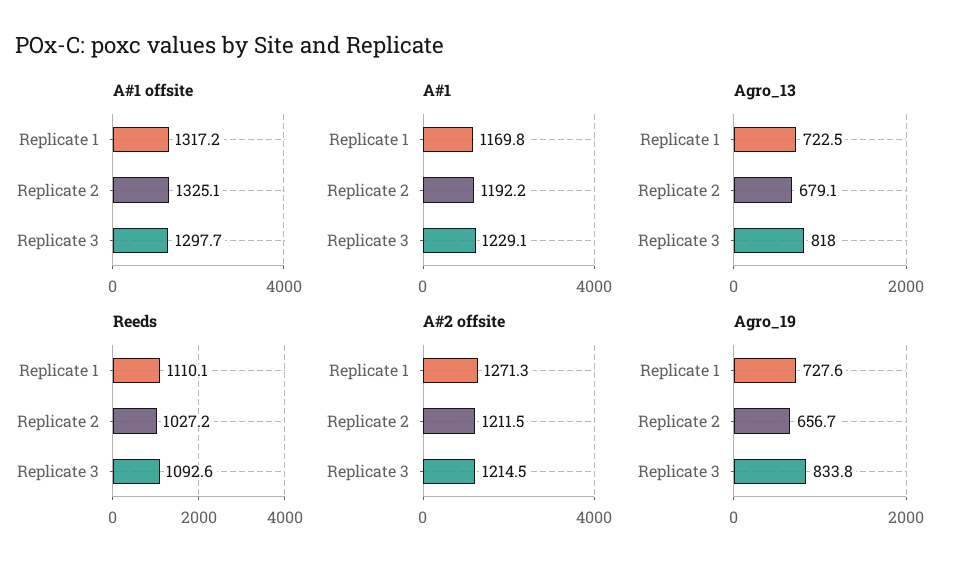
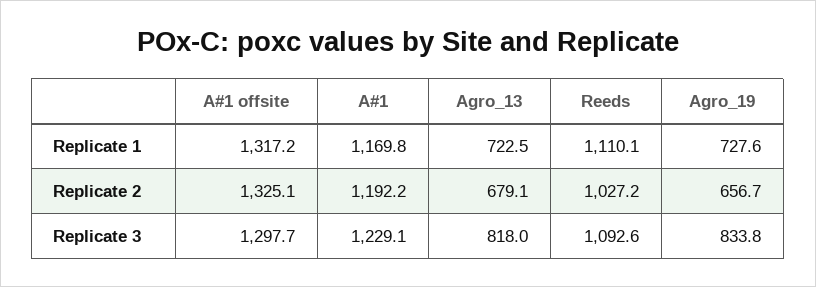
  {
    "A#1 offsite": {
      "Replicate 1": 1317.2,
      "Replicate 2": 1325.1,
      "Replicate 3": 1297.7
    },
    "A#1": {
      "Replicate 1": 1169.8,
      "Replicate 2": 1192.2,
      "Replicate 3": 1229.1
    },
    "Agro_13": {
      "Replicate 1": 722.5,
      "Replicate 2": 679.1,
      "Replicate 3": 818
    },
    "Reeds": {
      "Replicate 1": 1110.1,
      "Replicate 2": 1027.2,
      "Replicate 3": 1092.6
    },
-   "A#2 offsite": {
-     "Replicate 1": 1271.3,
-     "Replicate 2": 1211.5,
-     "Replicate 3": 1214.5
-   },
    "Agro_19": {
      "Replicate 1": 727.6,
      "Replicate 2": 656.7,
      "Replicate 3": 833.8
    }
  }

